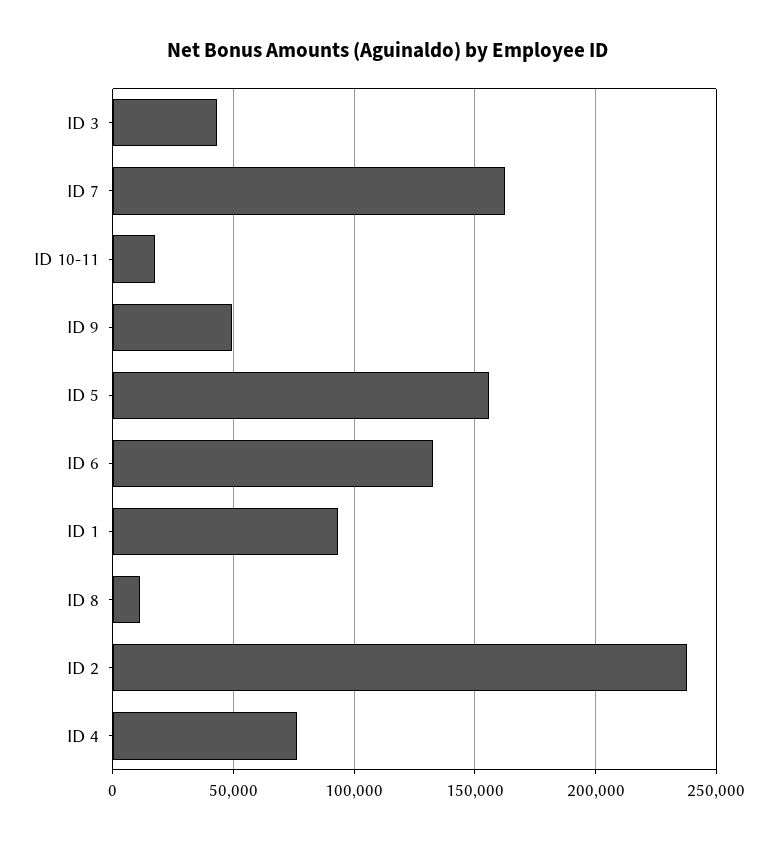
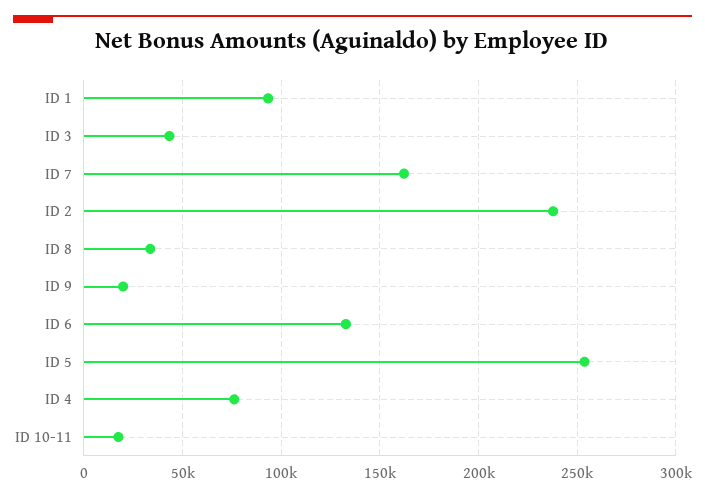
  {
    "ID 3": 45000,
    "ID 7": 160000,
    "ID 10-11": 15000,
-   "ID 9": 50000,
+   "ID 9": 20000,
-   "ID 5": 155000,
+   "ID 5": 255000,
    "ID 6": 135000,
    "ID 1": 95000,
-   "ID 8": 10000,
+   "ID 8": 35000,
    "ID 2": 240000,
    "ID 4": 75000
  }

